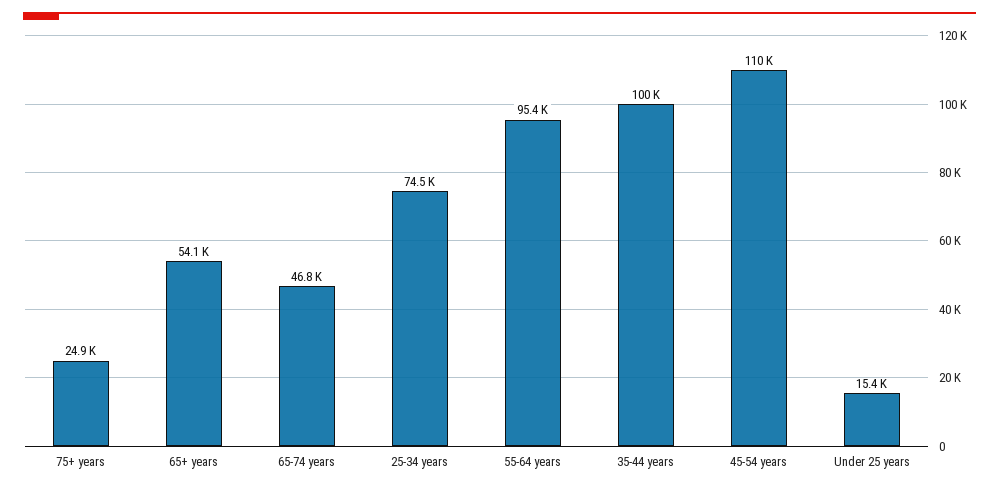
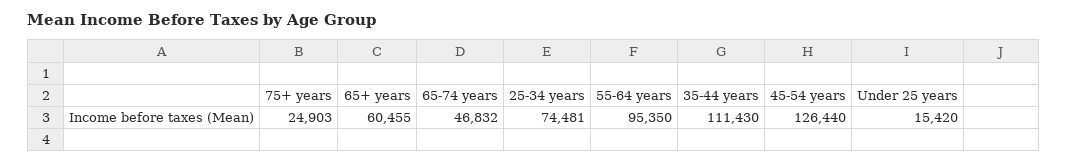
  {
    "75+ years": 24903,
-   "65+ years": 54100,
+   "65+ years": 60455,
    "65-74 years": 46832,
    "25-34 years": 74481,
    "55-64 years": 95350,
-   "35-44 years": 100000,
+   "35-44 years": 111430,
-   "45-54 years": 110000,
+   "45-54 years": 126440,
    "Under 25 years": 15420
  }

